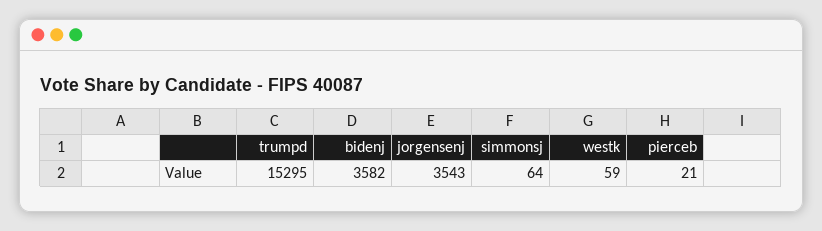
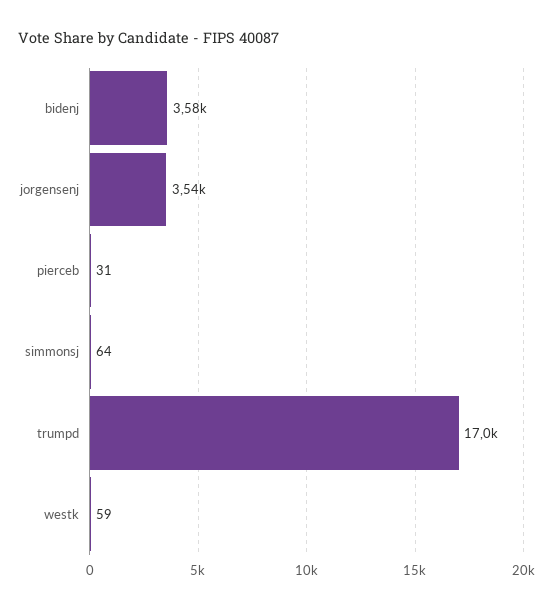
  {
-   "trumpd": 15295,
+   "trumpd": 17000,
    "bidenj": 3582,
    "jorgensenj": 3543,
    "simmonsj": 64,
    "westk": 59,
-   "pierceb": 21
+   "pierceb": 31
  }

